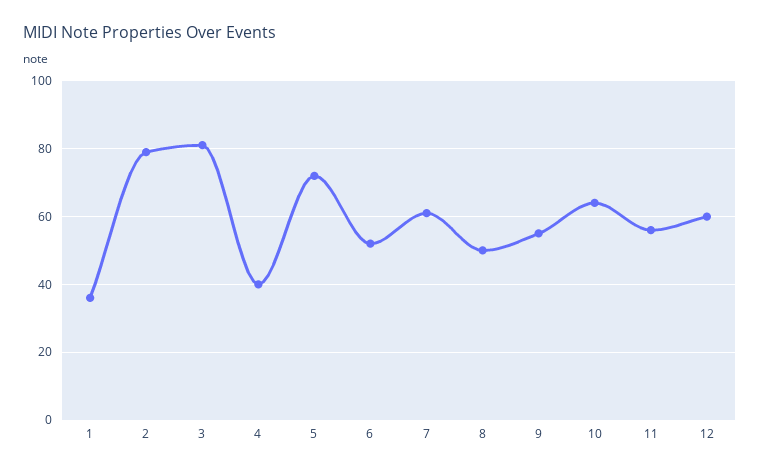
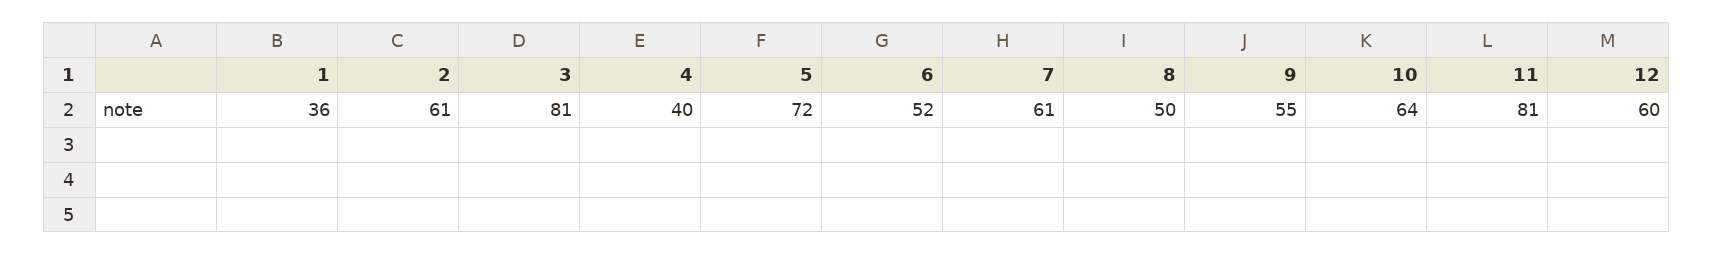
  {
    "1": 36,
-   "2": 80,
+   "2": 61,
    "3": 81,
    "4": 40,
    "5": 72,
    "6": 52,
    "7": 61,
    "8": 50,
    "9": 55,
    "10": 64,
-   "11": 55,
+   "11": 81,
    "12": 60
  }

